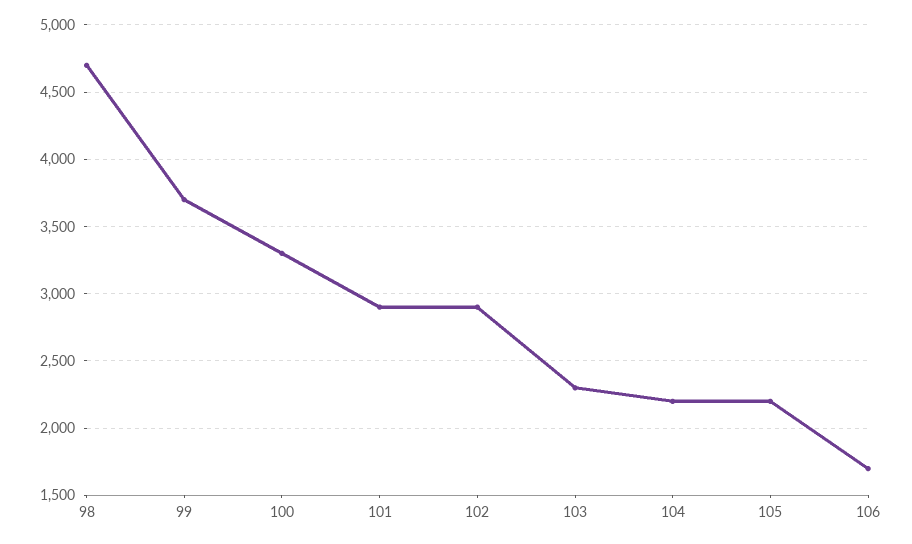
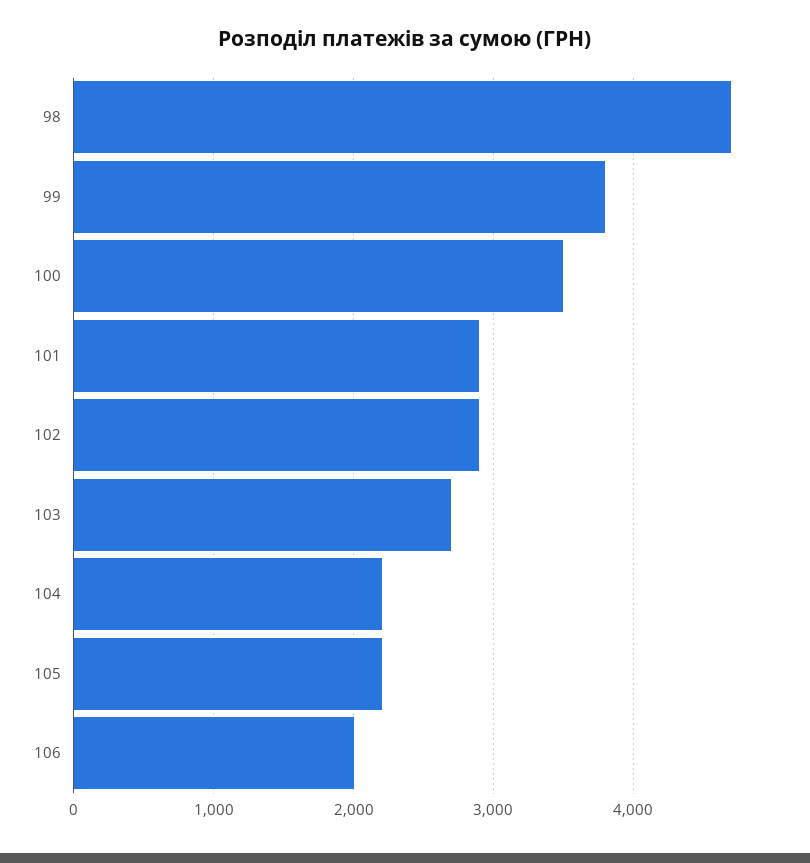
  {
    "98": 4700,
-   "99": 3700,
+   "99": 3800,
-   "100": 3300,
+   "100": 3500,
    "101": 2900,
    "102": 2900,
-   "103": 2300,
+   "103": 2700,
    "104": 2200,
    "105": 2200,
-   "106": 1700
+   "106": 2000
  }

